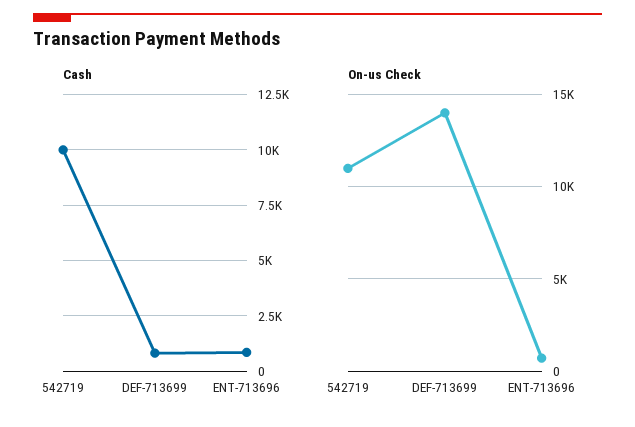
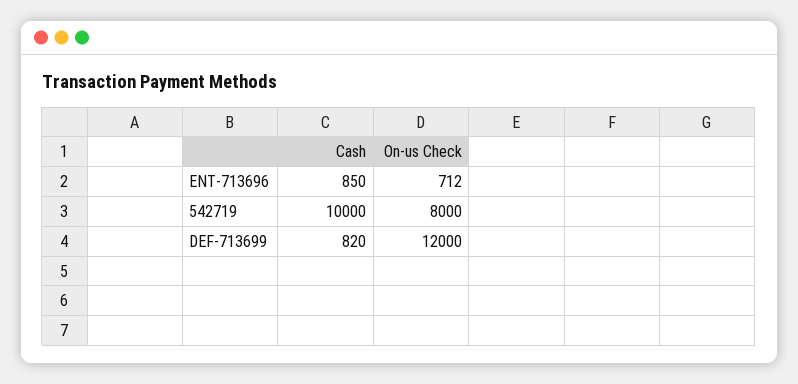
  {
    "Cash": {
      "542719": 10000,
      "DEF-713699": 820,
      "ENT-713696": 850
    },
    "On-us Check": {
-     "542719": 11000,
+     "542719": 8000,
-     "DEF-713699": 14000,
+     "DEF-713699": 12000,
      "ENT-713696": 712
    }
  }

